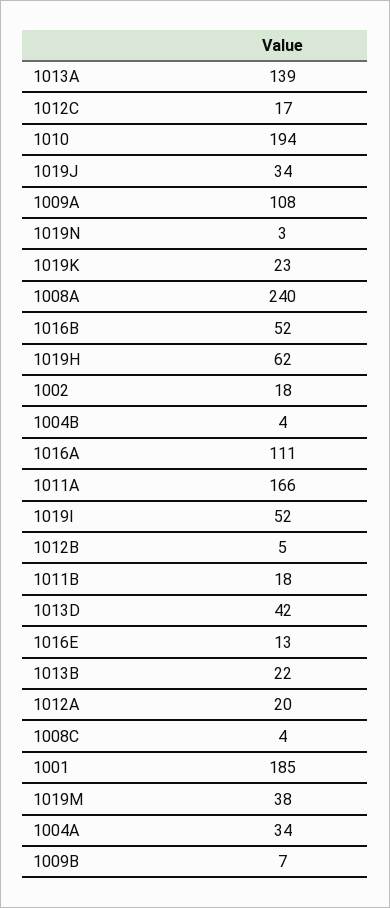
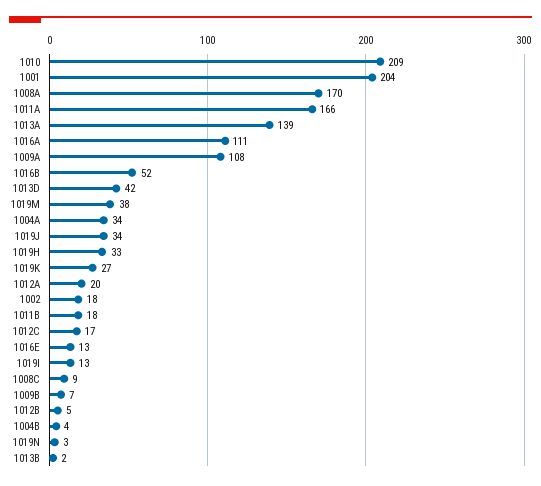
  {
    "1013A": 139,
    "1012C": 17,
-   "1010": 194,
+   "1010": 209,
    "1019J": 34,
    "1009A": 108,
    "1019N": 3,
-   "1019K": 23,
+   "1019K": 27,
-   "1008A": 240,
+   "1008A": 170,
    "1016B": 52,
-   "1019H": 62,
+   "1019H": 33,
    "1002": 18,
    "1004B": 4,
    "1016A": 111,
    "1011A": 166,
-   "1019I": 52,
+   "1019I": 13,
    "1012B": 5,
    "1011B": 18,
    "1013D": 42,
    "1016E": 13,
-   "1013B": 22,
+   "1013B": 2,
    "1012A": 20,
-   "1008C": 4,
+   "1008C": 9,
-   "1001": 185,
+   "1001": 204,
    "1019M": 38,
    "1004A": 34,
    "1009B": 7
  }

